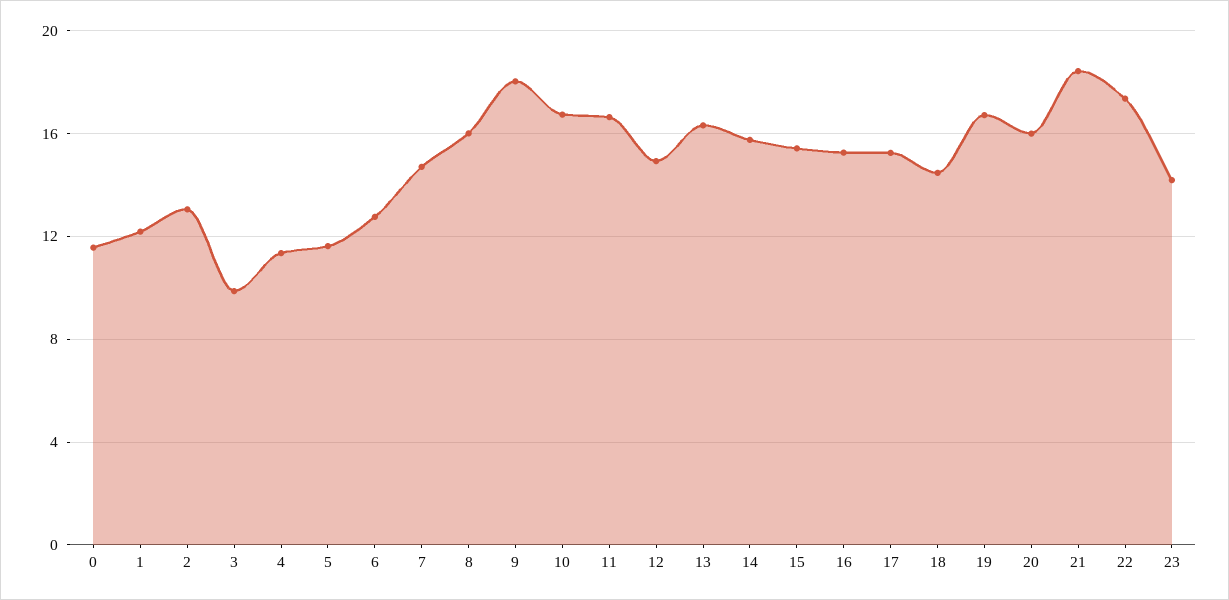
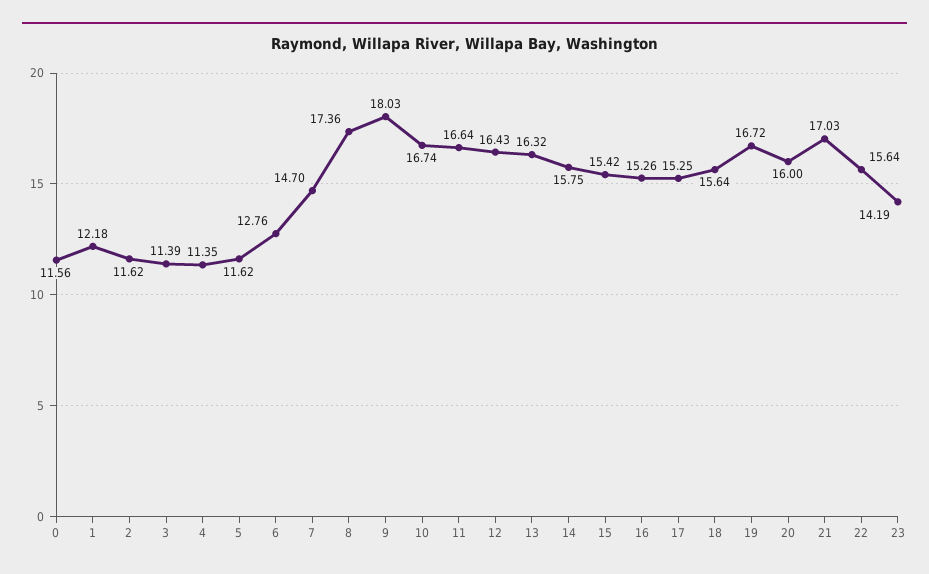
  {
    "0": 11.56,
    "1": 12.18,
-   "2": 13,
+   "2": 11.62,
-   "3": 10,
+   "3": 11.39,
    "4": 11.35,
    "5": 11.62,
    "6": 12.76,
    "7": 14.7,
-   "8": 16,
+   "8": 17.36,
    "9": 18.03,
    "10": 16.74,
    "11": 16.64,
-   "12": 15,
+   "12": 16.43,
    "13": 16.32,
    "14": 15.75,
    "15": 15.42,
    "16": 15.26,
    "17": 15.25,
-   "18": 14.5,
+   "18": 15.64,
    "19": 16.72,
    "20": 16,
-   "21": 18.5,
+   "21": 17.03,
-   "22": 17.5,
+   "22": 15.64,
    "23": 14.19
  }

